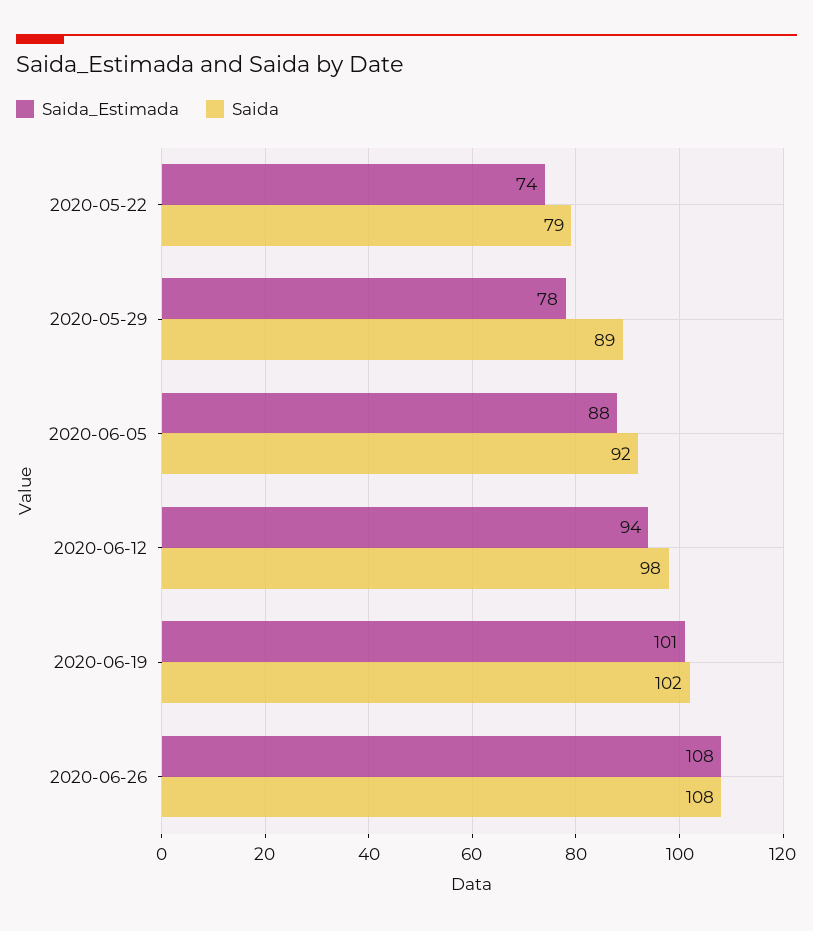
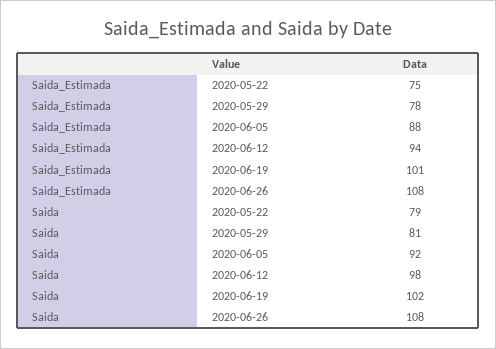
  {
    "Saida_Estimada": {
-     "2020-05-22": 74,
+     "2020-05-22": 75,
      "2020-05-29": 78,
      "2020-06-05": 88,
      "2020-06-12": 94,
      "2020-06-19": 101,
      "2020-06-26": 108
    },
    "Saida": {
      "2020-05-22": 79,
-     "2020-05-29": 89,
+     "2020-05-29": 81,
      "2020-06-05": 92,
      "2020-06-12": 98,
      "2020-06-19": 102,
      "2020-06-26": 108
    }
  }

